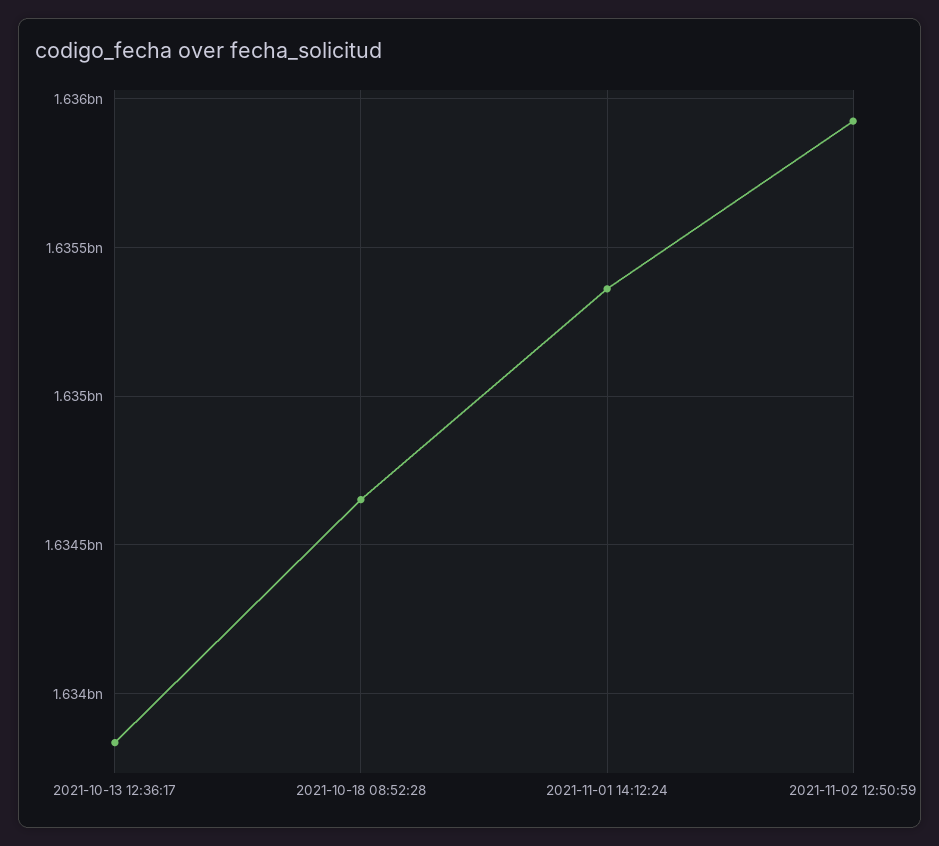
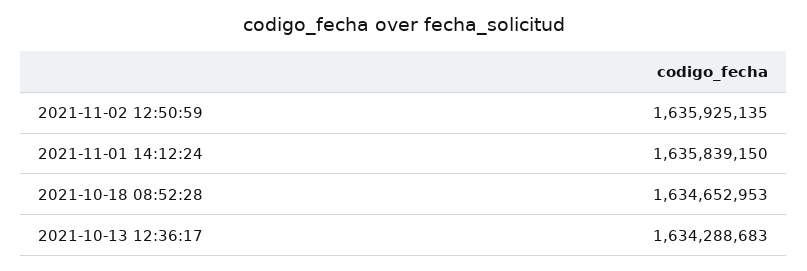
  {
-   "2021-10-13 12:36:17": 1633850000,
+   "2021-10-13 12:36:17": 1634288683,
    "2021-10-18 08:52:28": 1634652953,
-   "2021-11-01 14:12:24": 1635350000,
+   "2021-11-01 14:12:24": 1635839150,
    "2021-11-02 12:50:59": 1635925135
  }

